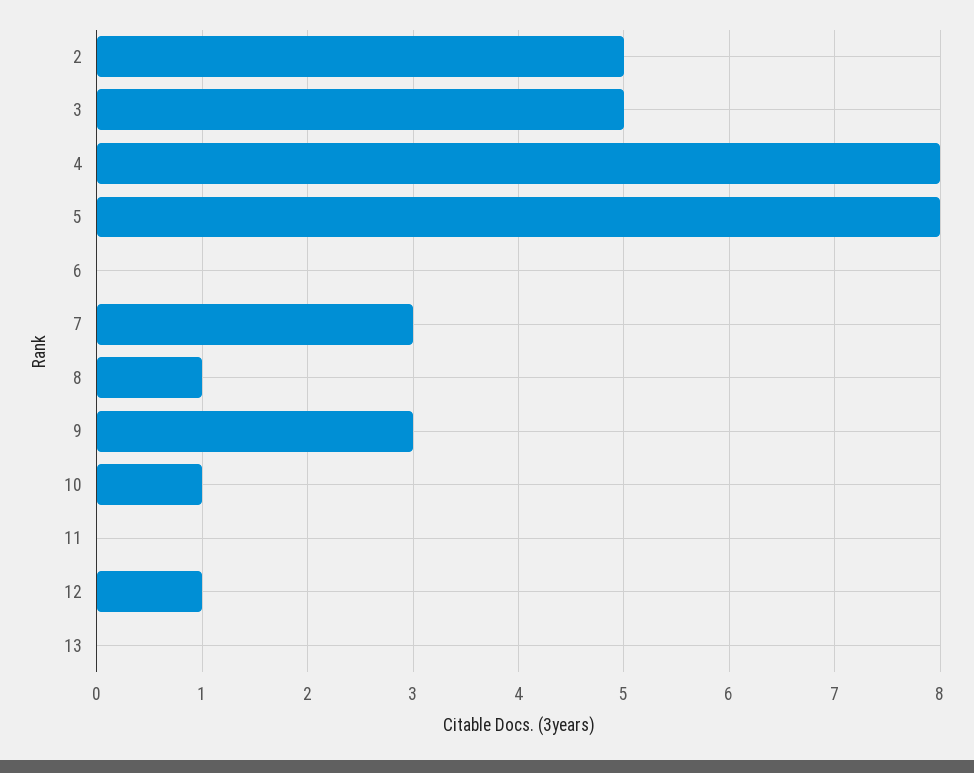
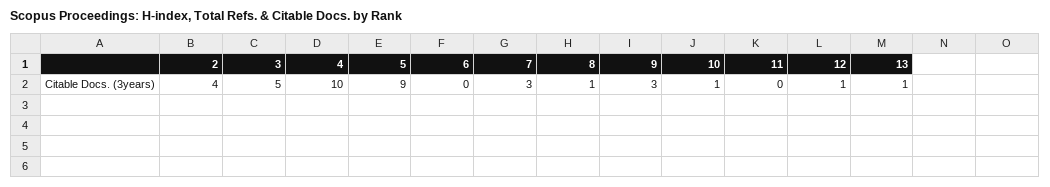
  {
-   "2": 5,
+   "2": 4,
    "3": 5,
-   "4": 8,
+   "4": 10,
-   "5": 8,
+   "5": 9,
    "6": 0,
    "7": 3,
    "8": 1,
    "9": 3,
    "10": 1,
    "11": 0,
    "12": 1,
-   "13": 0
+   "13": 1
  }

